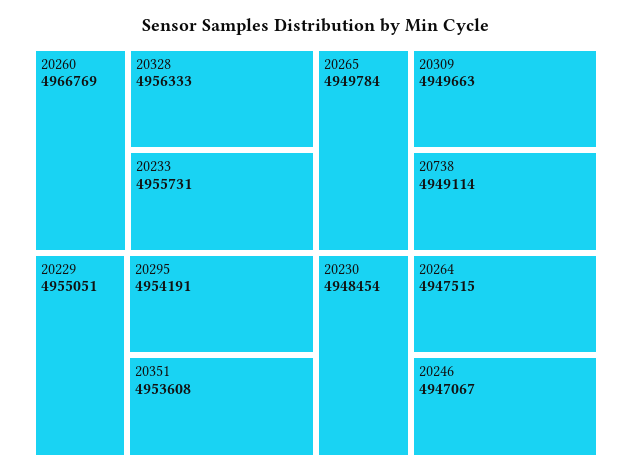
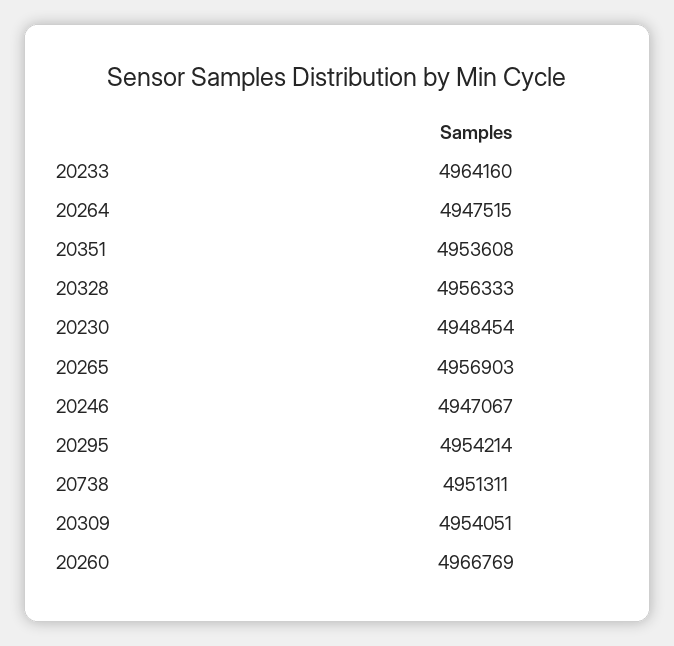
  {
    "20260": 4966769,
    "20328": 4956333,
-   "20233": 4955731,
+   "20233": 4964160,
-   "20229": 4955051,
-   "20295": 4954191,
+   "20295": 4954214,
    "20351": 4953608,
-   "20265": 4949784,
+   "20265": 4956903,
-   "20309": 4949663,
+   "20309": 4954051,
-   "20738": 4949114,
+   "20738": 4951311,
    "20230": 4948454,
    "20264": 4947515,
    "20246": 4947067
  }

